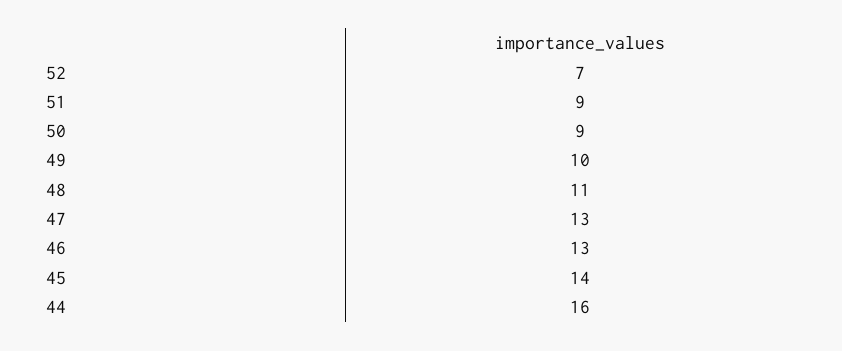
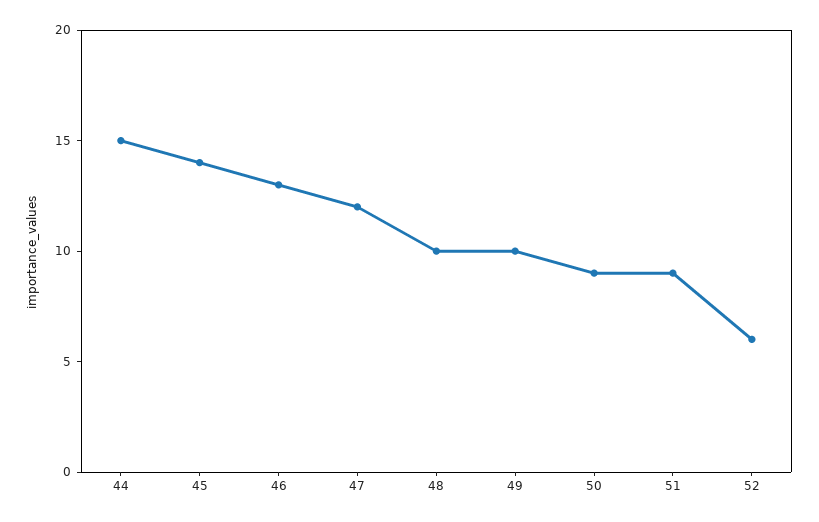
  {
-   "52": 7,
+   "52": 6,
    "51": 9,
    "50": 9,
    "49": 10,
-   "48": 11,
+   "48": 10,
-   "47": 13,
+   "47": 12,
    "46": 13,
    "45": 14,
-   "44": 16
+   "44": 15
  }

